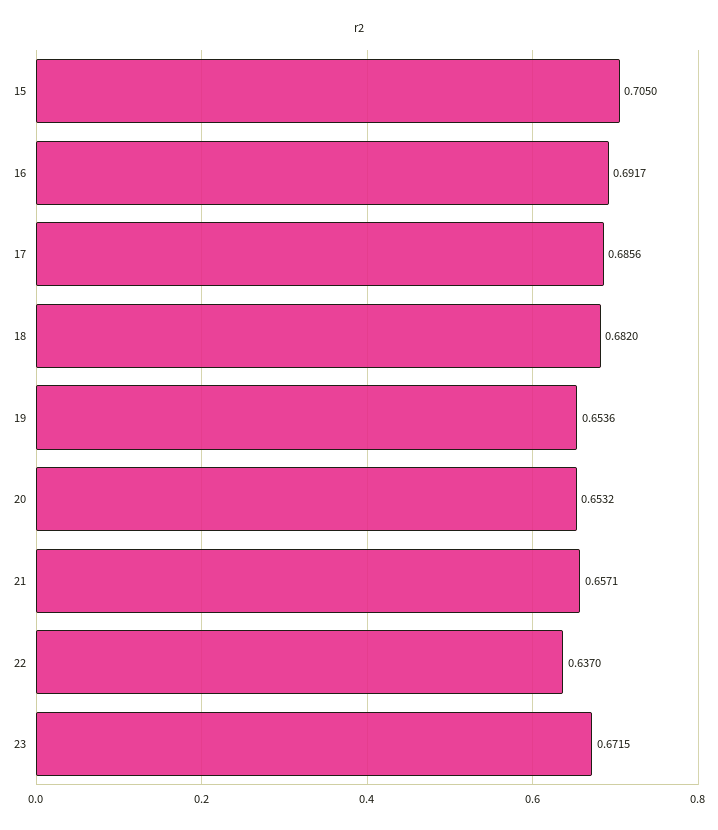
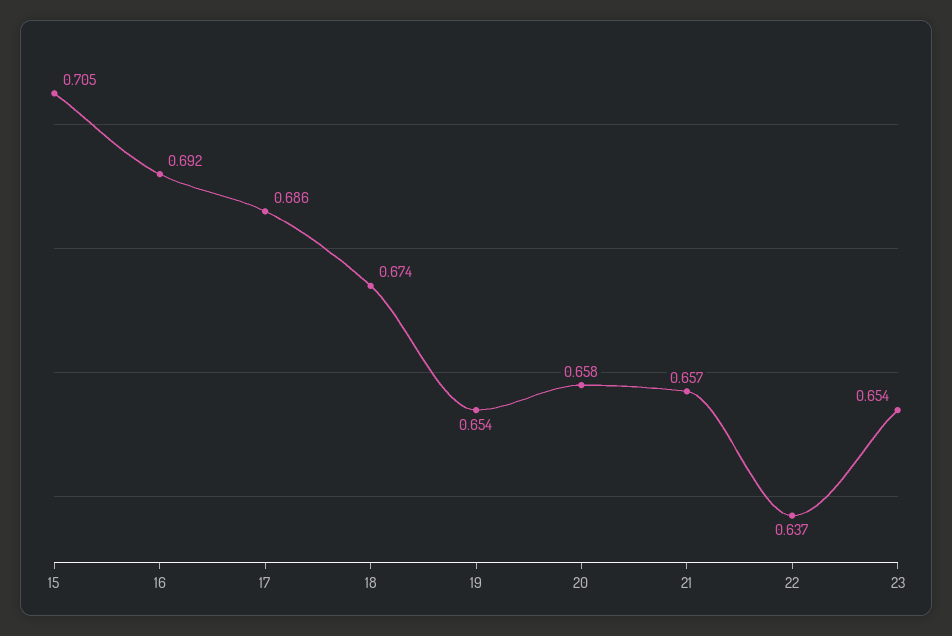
  {
    "15": 0.705,
    "16": 0.6917,
    "17": 0.6856,
-   "18": 0.682,
+   "18": 0.674,
    "19": 0.6536,
-   "20": 0.6532,
+   "20": 0.658,
    "21": 0.6571,
    "22": 0.637,
-   "23": 0.6715
+   "23": 0.654
  }

